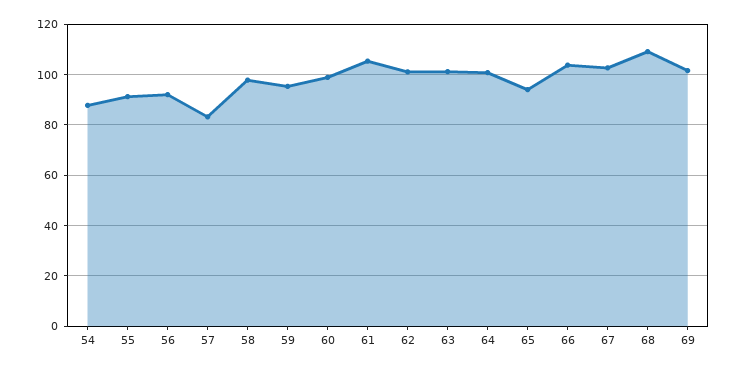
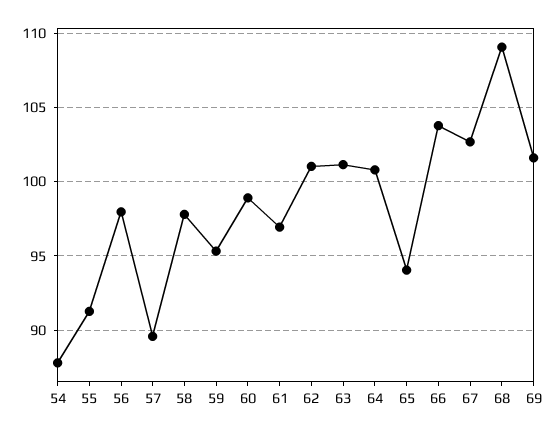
  {
    "54": 88,
    "55": 91.5,
-   "56": 92.5,
+   "56": 98,
-   "57": 82.5,
+   "57": 89.5,
    "58": 98,
    "59": 95.5,
    "60": 99,
-   "61": 105,
+   "61": 97,
    "62": 101,
    "63": 101,
    "64": 101,
    "65": 94,
    "66": 104,
    "67": 102.5,
    "68": 109,
    "69": 101.5
  }

